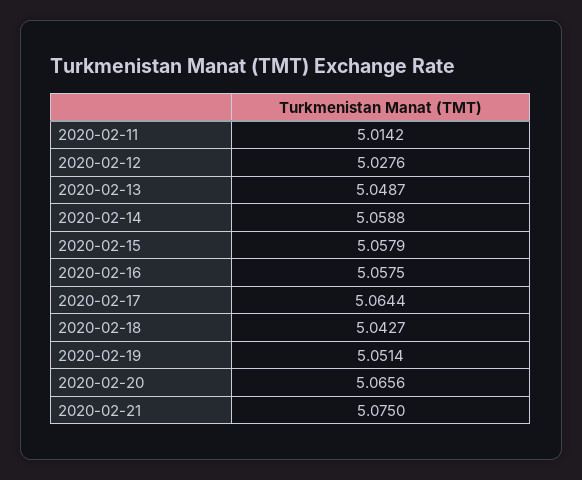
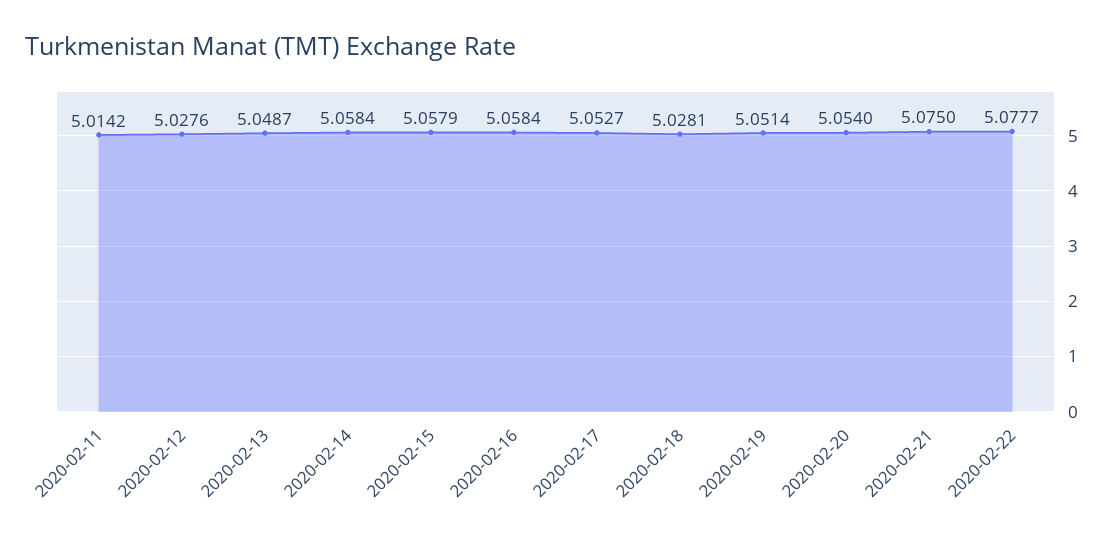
  {
    "2020-02-11": 5.0142,
    "2020-02-12": 5.0276,
    "2020-02-13": 5.0487,
-   "2020-02-14": 5.0588,
+   "2020-02-14": 5.0584,
    "2020-02-15": 5.0579,
-   "2020-02-16": 5.0575,
+   "2020-02-16": 5.0584,
-   "2020-02-17": 5.0644,
+   "2020-02-17": 5.0527,
-   "2020-02-18": 5.0427,
+   "2020-02-18": 5.0281,
    "2020-02-19": 5.0514,
-   "2020-02-20": 5.0656,
+   "2020-02-20": 5.054,
-   "2020-02-21": 5.075
+   "2020-02-21": 5.075,
+   "2020-02-22": 5.0777
  }

